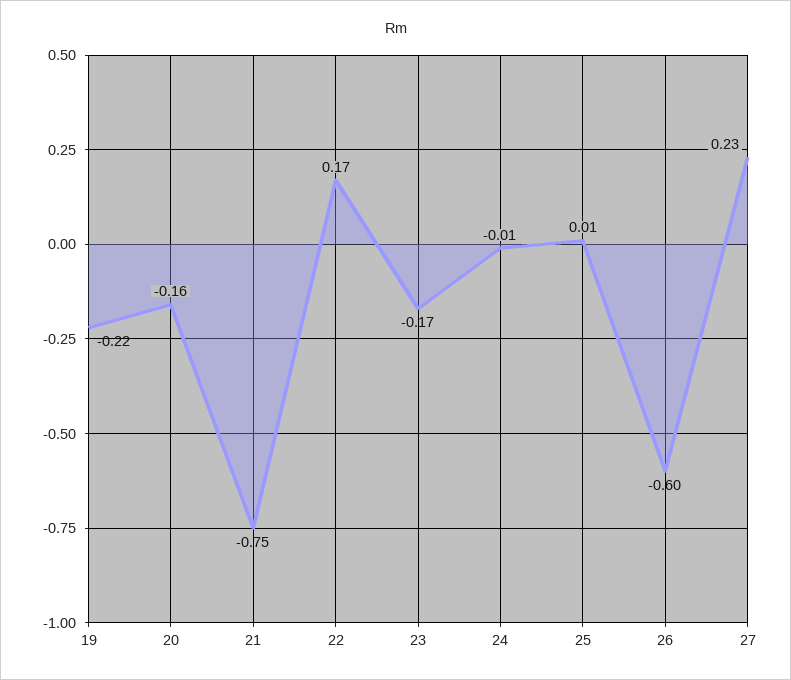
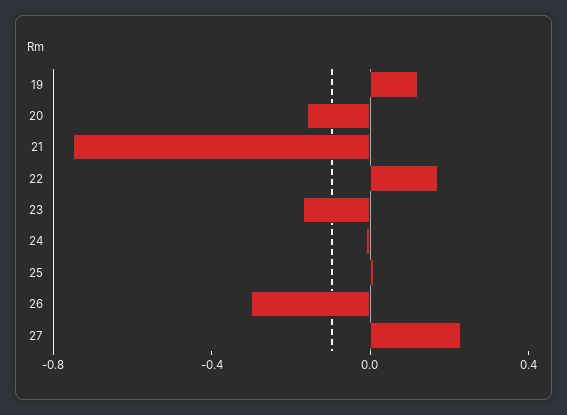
  {
-   "19": -0.22,
+   "19": 0.1,
    "20": -0.16,
    "21": -0.75,
    "22": 0.17,
    "23": -0.17,
    "24": -0.01,
    "25": 0.01,
-   "26": -0.6,
+   "26": -0.3,
    "27": 0.23
  }

